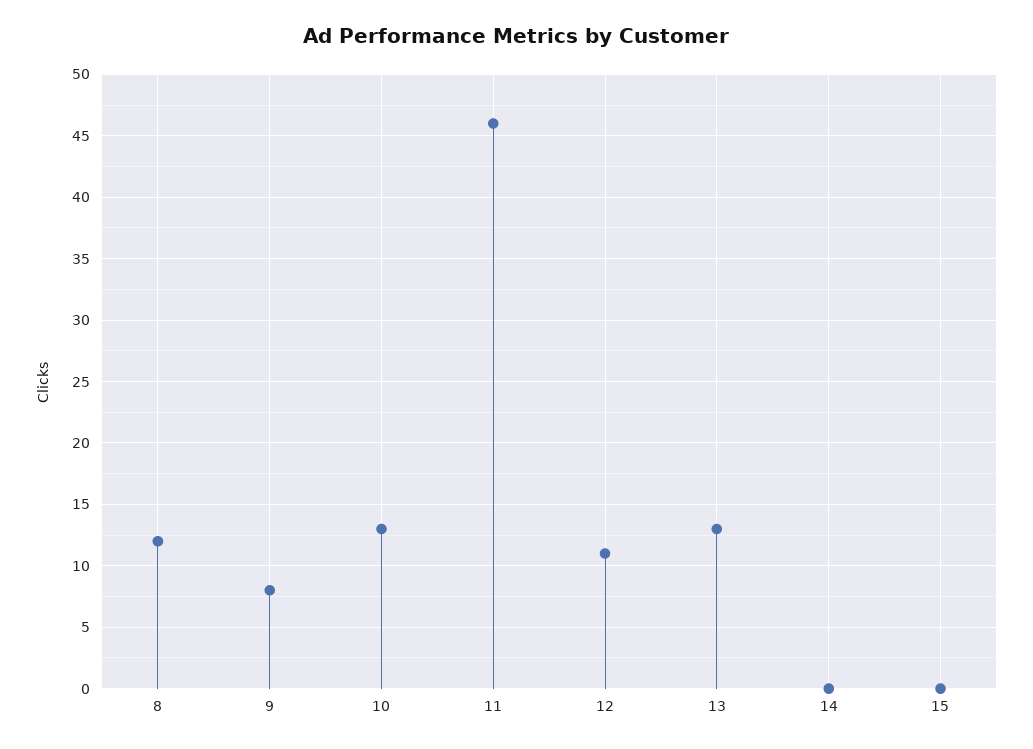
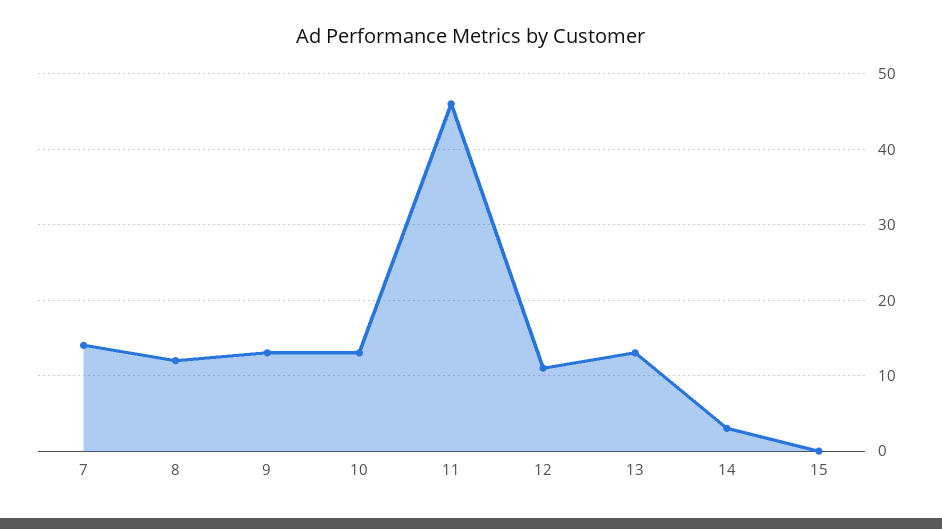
  {
    "8": 12,
-   "9": 8,
+   "9": 13,
    "10": 13,
    "11": 46,
    "12": 11,
    "13": 13,
-   "14": 0,
+   "14": 3,
-   "15": 0
+   "15": 0,
+   "7": 14
  }

